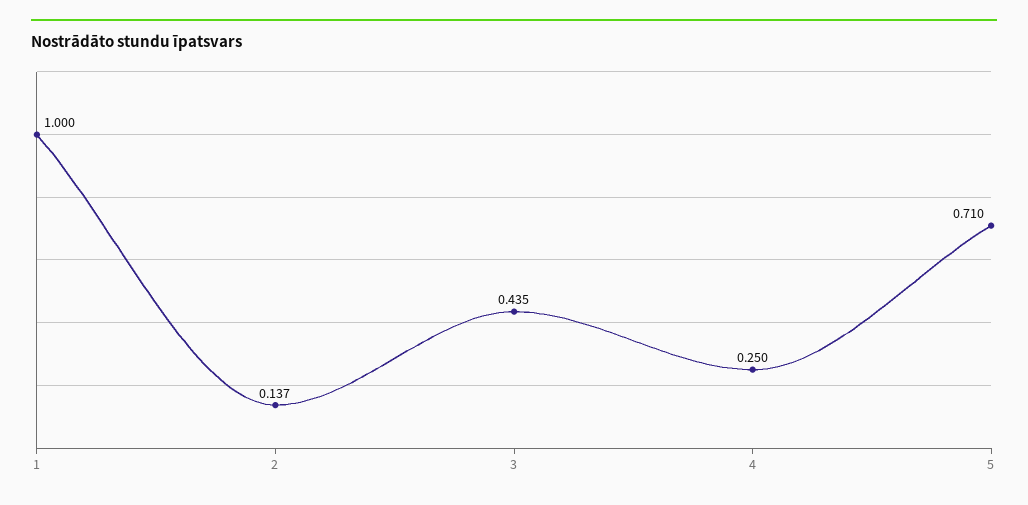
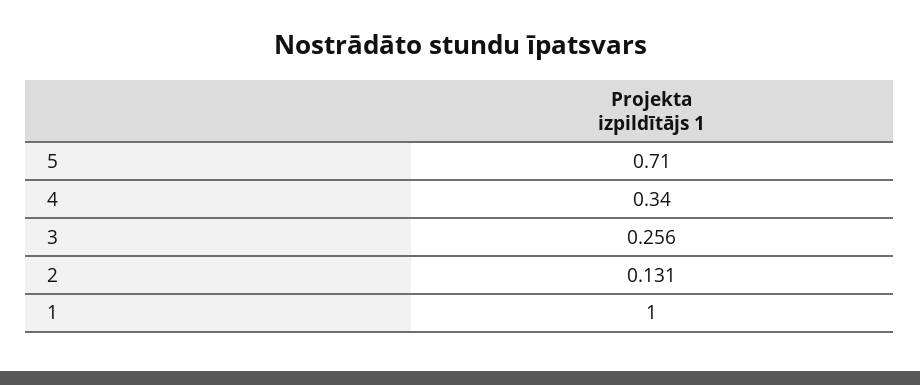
  {
    "1": 1,
-   "2": 0.137,
+   "2": 0.131,
-   "3": 0.435,
+   "3": 0.256,
-   "4": 0.25,
+   "4": 0.34,
    "5": 0.71
  }

